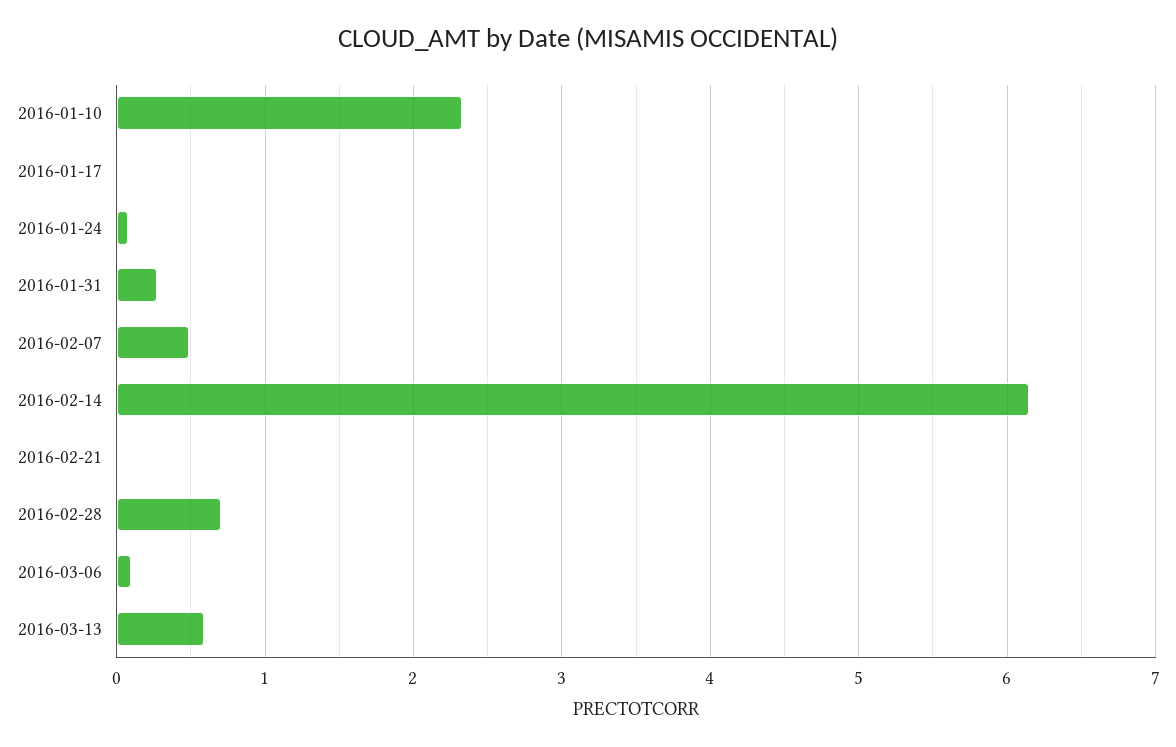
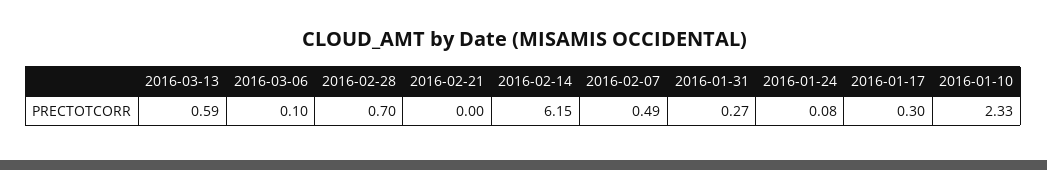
  {
    "2016-01-10": 2.33,
-   "2016-01-17": 0,
+   "2016-01-17": 0.3,
    "2016-01-24": 0.08,
    "2016-01-31": 0.27,
    "2016-02-07": 0.49,
    "2016-02-14": 6.15,
    "2016-02-21": 0,
    "2016-02-28": 0.7,
    "2016-03-06": 0.1,
    "2016-03-13": 0.59
  }

